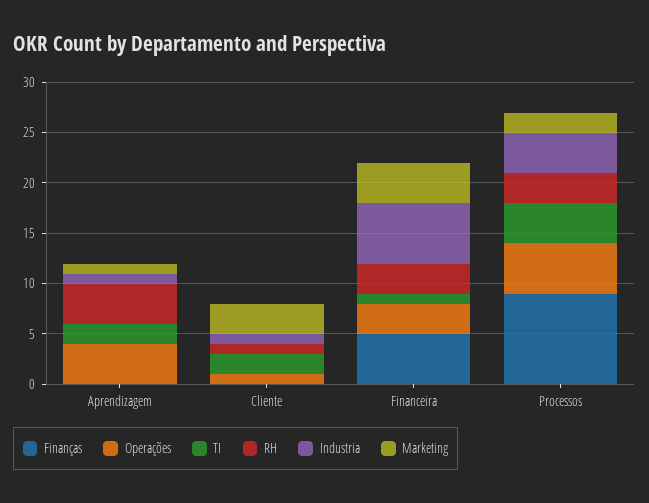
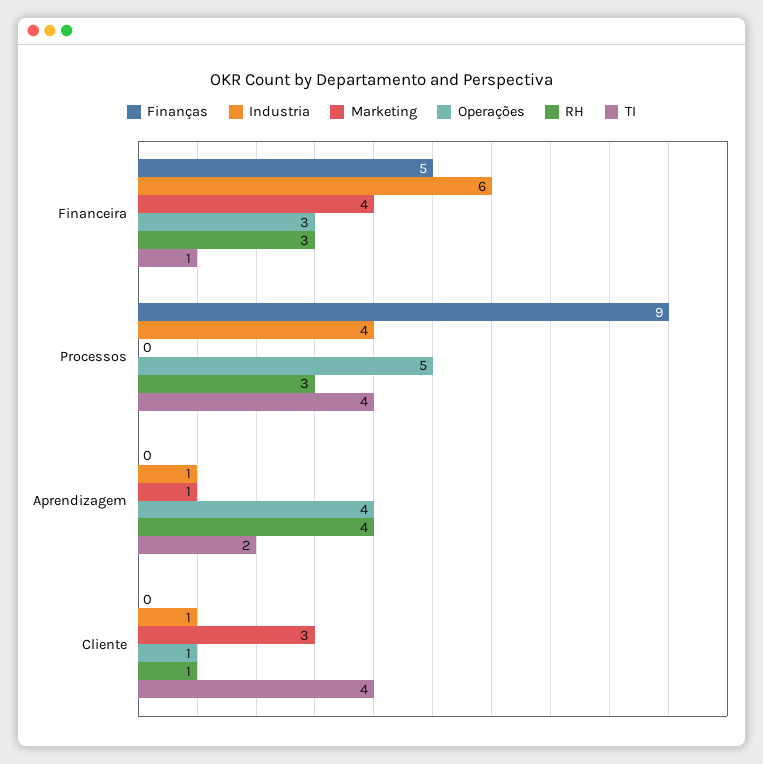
  {
    "Finanças": {
      "Aprendizagem": 0,
      "Cliente": 0,
      "Financeira": 5,
      "Processos": 9
    },
    "Operações": {
      "Aprendizagem": 4,
      "Cliente": 1,
      "Financeira": 3,
      "Processos": 5
    },
    "TI": {
      "Aprendizagem": 2,
-     "Cliente": 2,
+     "Cliente": 4,
      "Financeira": 1,
      "Processos": 4
    },
    "RH": {
      "Aprendizagem": 4,
      "Cliente": 1,
      "Financeira": 3,
      "Processos": 3
    },
    "Industria": {
      "Aprendizagem": 1,
      "Cliente": 1,
      "Financeira": 6,
      "Processos": 4
    },
    "Marketing": {
      "Aprendizagem": 1,
      "Cliente": 3,
      "Financeira": 4,
-     "Processos": 2
+     "Processos": 0
    }
  }

